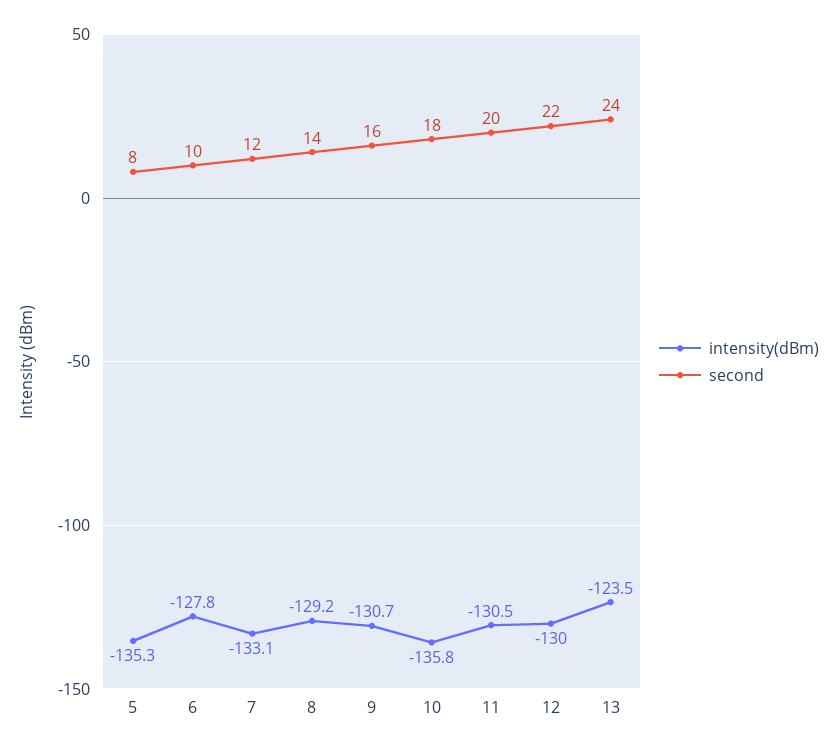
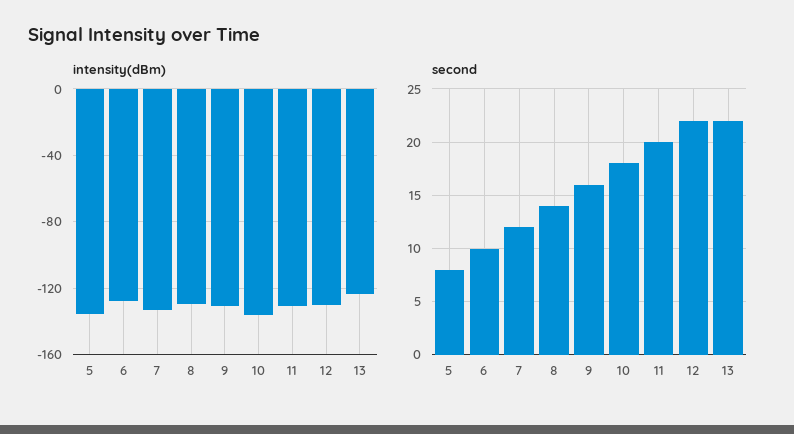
  {
    "intensity(dBm)": {
      "5": -135.3,
      "6": -127.8,
      "7": -133.1,
      "8": -129.2,
      "9": -130.7,
      "10": -135.8,
      "11": -130.5,
      "12": -130,
      "13": -123.5
    },
    "second": {
      "5": 8,
      "6": 10,
      "7": 12,
      "8": 14,
      "9": 16,
      "10": 18,
      "11": 20,
      "12": 22,
-     "13": 24
+     "13": 22
    }
  }

